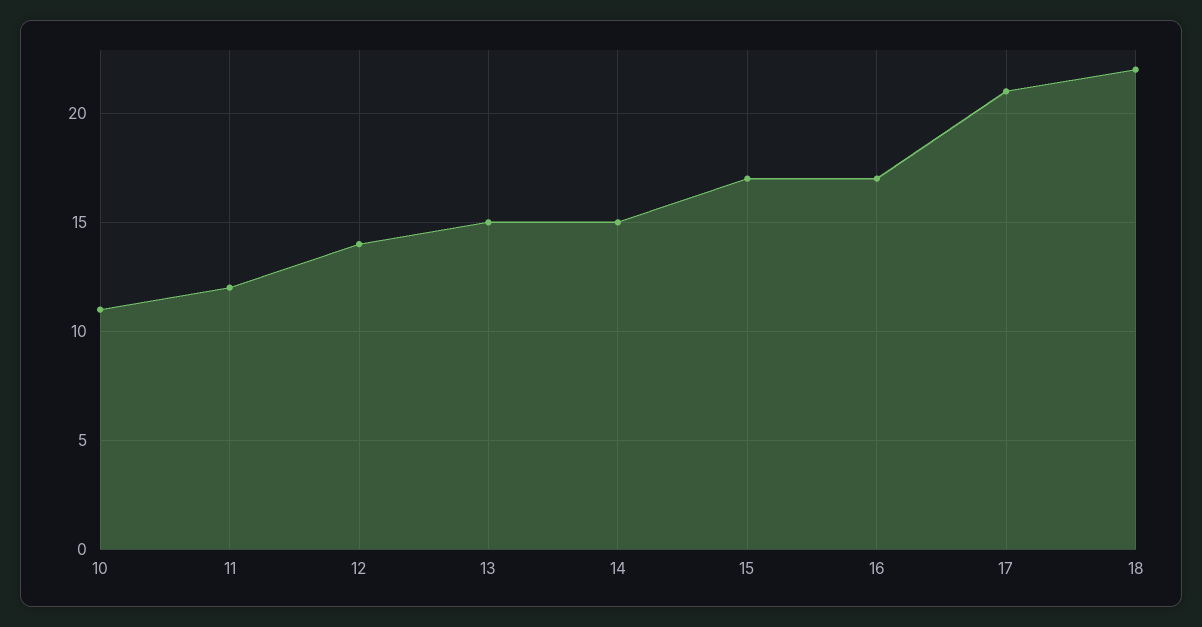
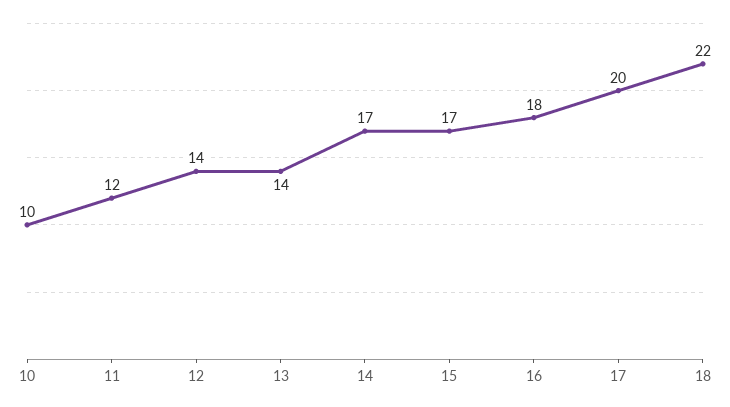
  {
-   "10": 11,
+   "10": 10,
    "11": 12,
    "12": 14,
-   "13": 15,
+   "13": 14,
-   "14": 15,
+   "14": 17,
    "15": 17,
-   "16": 17,
+   "16": 18,
-   "17": 21,
+   "17": 20,
    "18": 22
  }

